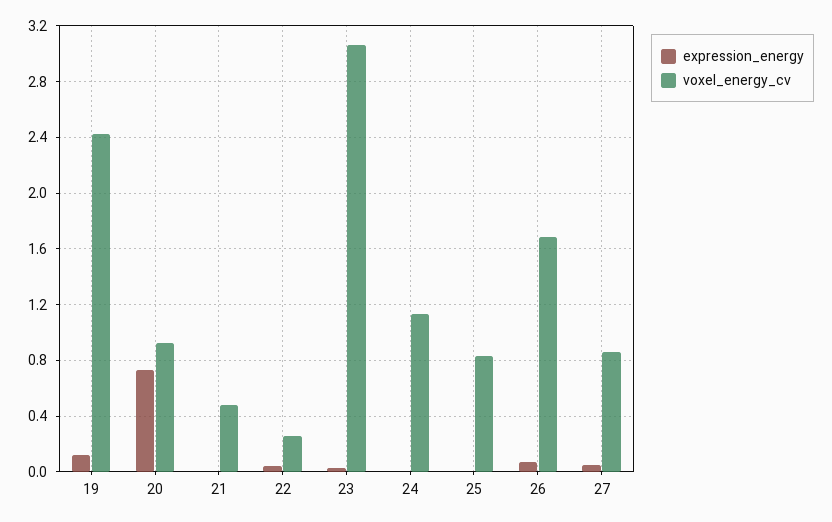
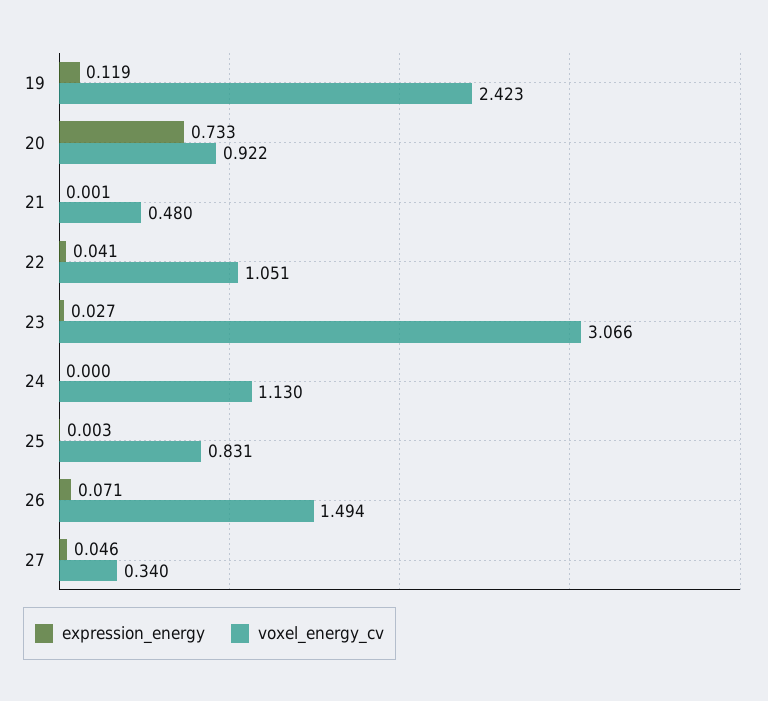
  {
    "expression_energy": {
      "19": 0.119,
      "20": 0.733,
      "21": 0.001,
      "22": 0.041,
      "23": 0.027,
      "24": 0,
      "25": 0.003,
      "26": 0.071,
      "27": 0.046
    },
    "voxel_energy_cv": {
      "19": 2.423,
      "20": 0.922,
      "21": 0.48,
-     "22": 0.25,
+     "22": 1.051,
      "23": 3.066,
      "24": 1.13,
      "25": 0.831,
-     "26": 1.7,
+     "26": 1.494,
-     "27": 0.85
+     "27": 0.34
    }
  }

